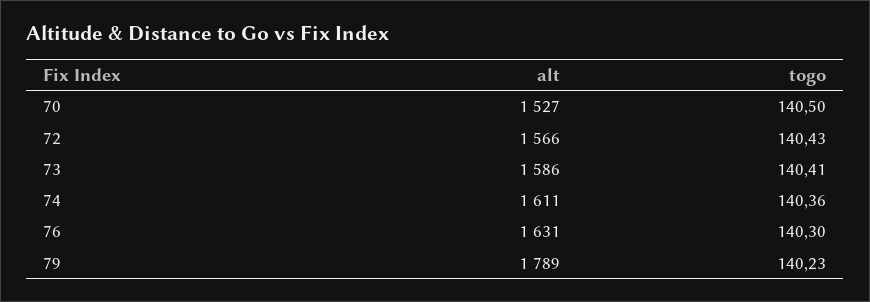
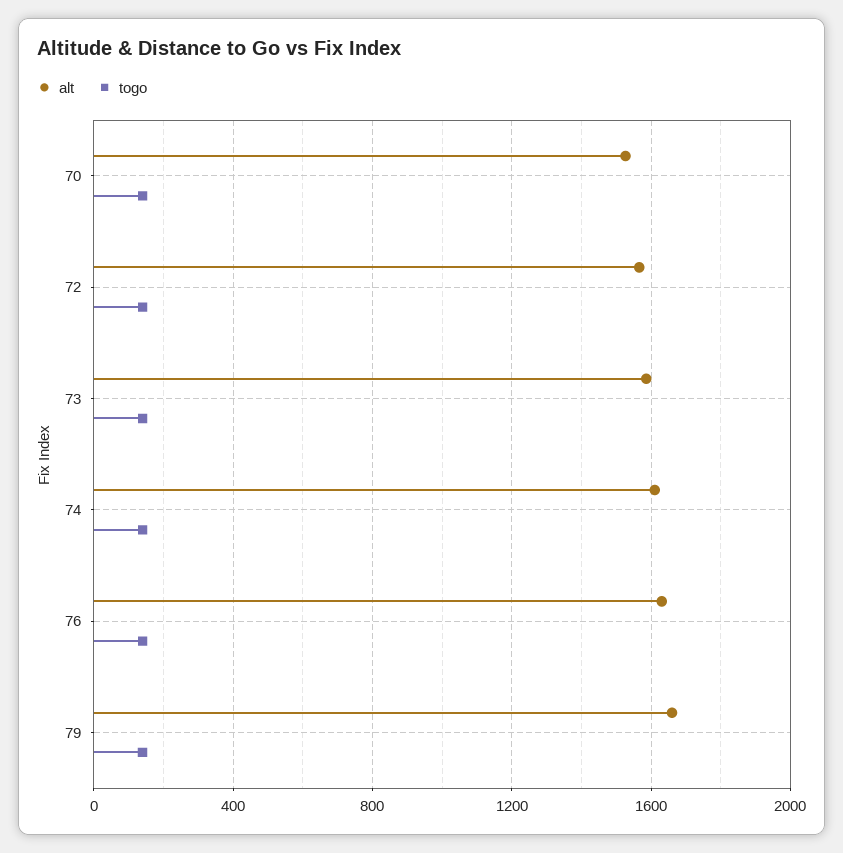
  {
    "alt": {
      "70": 1527,
      "72": 1566,
      "73": 1586,
      "74": 1611,
      "76": 1631,
-     "79": 1789
+     "79": 1650
    },
    "togo": {
      "70": 140.5,
      "72": 140.43,
      "73": 140.41,
      "74": 140.36,
      "76": 140.3,
      "79": 140.23
    }
  }

